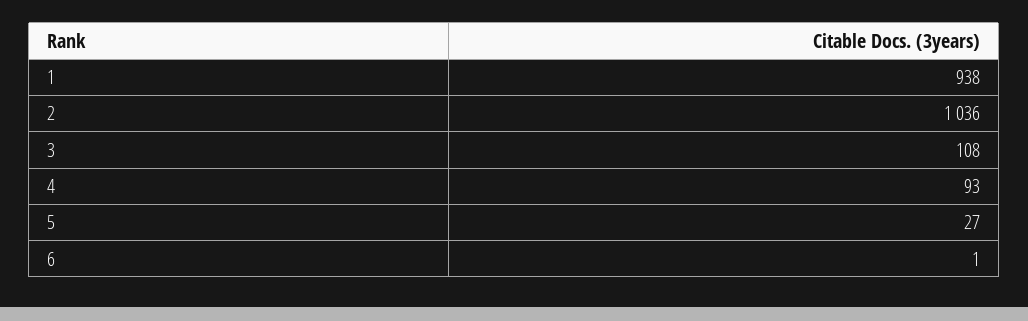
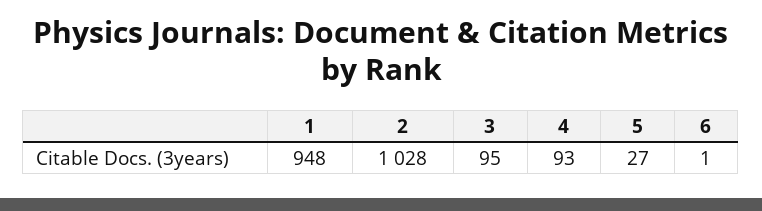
  {
-   "1": 938,
+   "1": 948,
-   "2": 1036,
+   "2": 1028,
-   "3": 108,
+   "3": 95,
    "4": 93,
    "5": 27,
    "6": 1
  }

